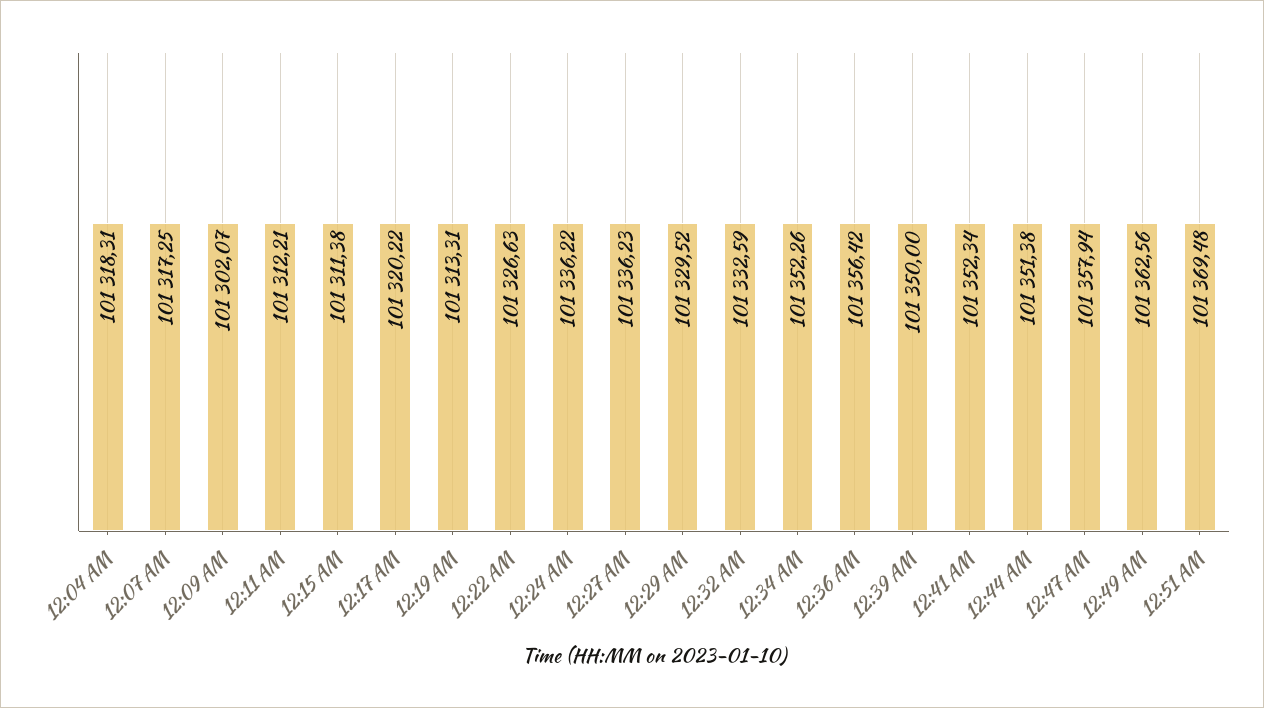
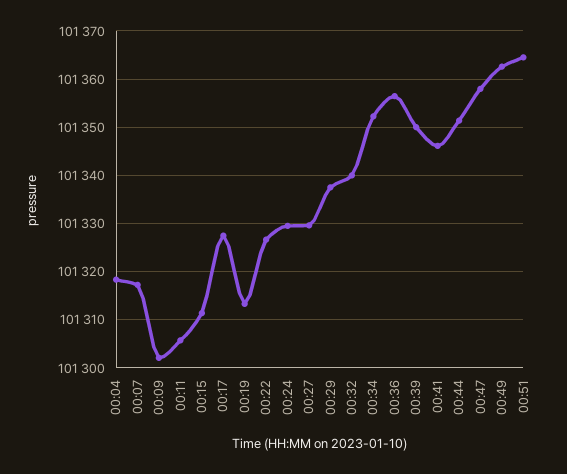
  {
    "12:04 AM": 101318.31,
    "12:07 AM": 101317.25,
    "12:09 AM": 101302.07,
-   "12:11 AM": 101312.21,
+   "12:11 AM": 101306,
    "12:15 AM": 101311.38,
-   "12:17 AM": 101320.22,
+   "12:17 AM": 101328,
    "12:19 AM": 101313.31,
    "12:22 AM": 101326.63,
-   "12:24 AM": 101336.22,
+   "12:24 AM": 101330,
-   "12:27 AM": 101336.23,
+   "12:27 AM": 101330,
-   "12:29 AM": 101329.52,
+   "12:29 AM": 101338,
-   "12:32 AM": 101332.59,
+   "12:32 AM": 101340,
    "12:34 AM": 101352.26,
    "12:36 AM": 101356.42,
    "12:39 AM": 101350,
-   "12:41 AM": 101352.34,
+   "12:41 AM": 101346,
    "12:44 AM": 101351.38,
    "12:47 AM": 101357.94,
    "12:49 AM": 101362.56,
-   "12:51 AM": 101369.48
+   "12:51 AM": 101364
  }

